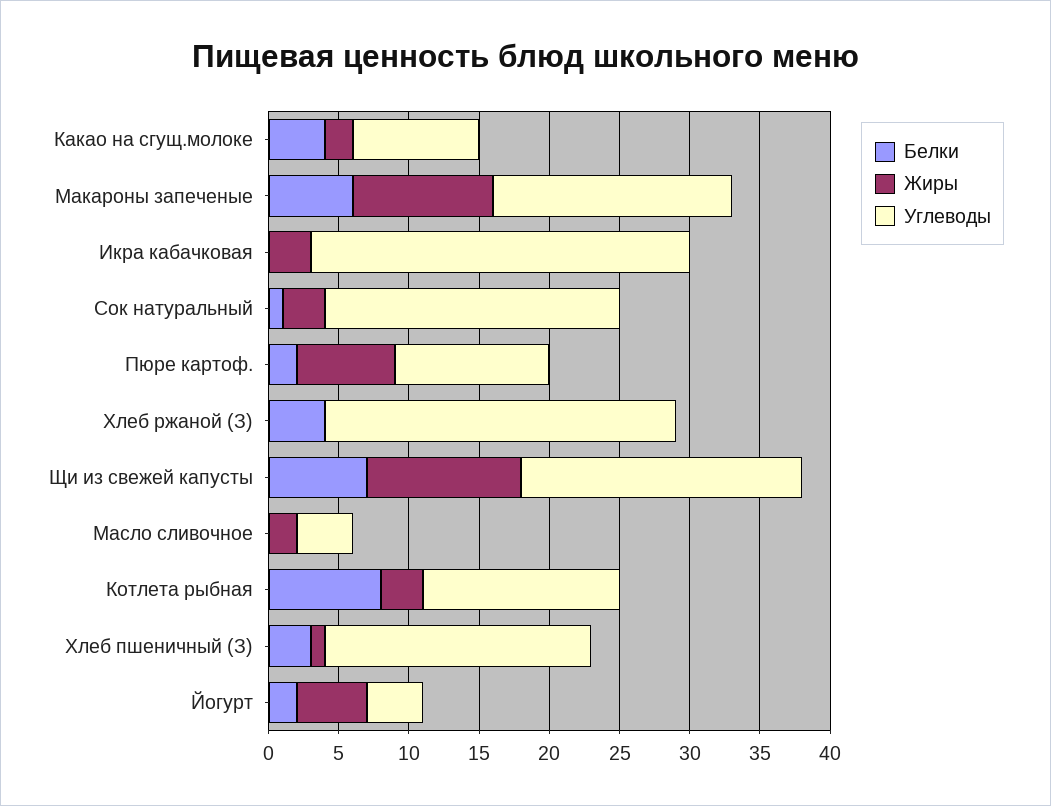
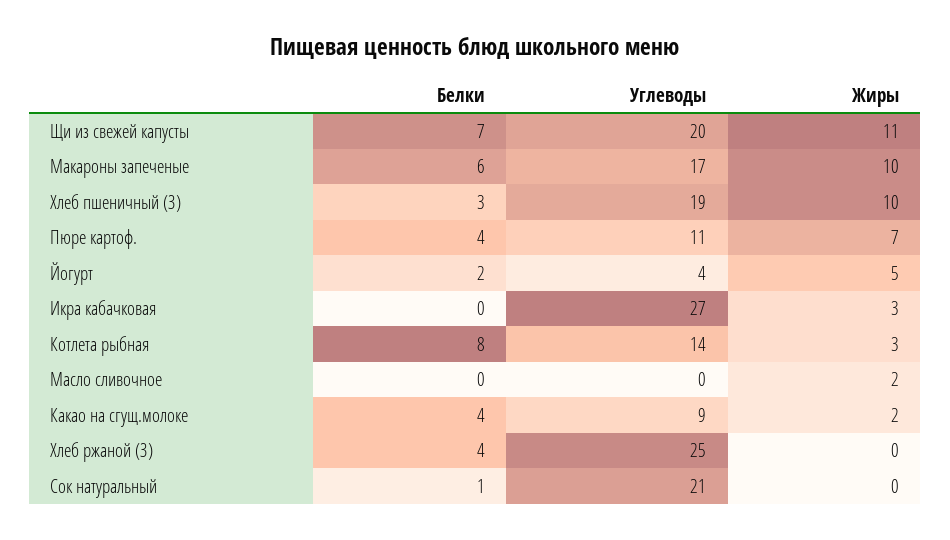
  {
    "Белки": {
      "Какао на сгущ.молоке": 4,
      "Макароны запеченые": 6,
      "Икра кабачковая": 0,
      "Сок натуральный": 1,
-     "Пюре картоф.": 2,
+     "Пюре картоф.": 4,
      "Хлеб ржаной (З)": 4,
      "Щи из свежей капусты": 7,
      "Масло сливочное": 0,
      "Котлета рыбная": 8,
      "Хлеб пшеничный (З)": 3,
      "Йогурт": 2
    },
    "Жиры": {
      "Какао на сгущ.молоке": 2,
      "Макароны запеченые": 10,
      "Икра кабачковая": 3,
-     "Сок натуральный": 3,
+     "Сок натуральный": 0,
      "Пюре картоф.": 7,
      "Хлеб ржаной (З)": 0,
      "Щи из свежей капусты": 11,
      "Масло сливочное": 2,
      "Котлета рыбная": 3,
-     "Хлеб пшеничный (З)": 1,
+     "Хлеб пшеничный (З)": 10,
      "Йогурт": 5
    },
    "Углеводы": {
      "Какао на сгущ.молоке": 9,
      "Макароны запеченые": 17,
      "Икра кабачковая": 27,
      "Сок натуральный": 21,
      "Пюре картоф.": 11,
      "Хлеб ржаной (З)": 25,
      "Щи из свежей капусты": 20,
-     "Масло сливочное": 4,
+     "Масло сливочное": 0,
      "Котлета рыбная": 14,
      "Хлеб пшеничный (З)": 19,
      "Йогурт": 4
    }
  }

